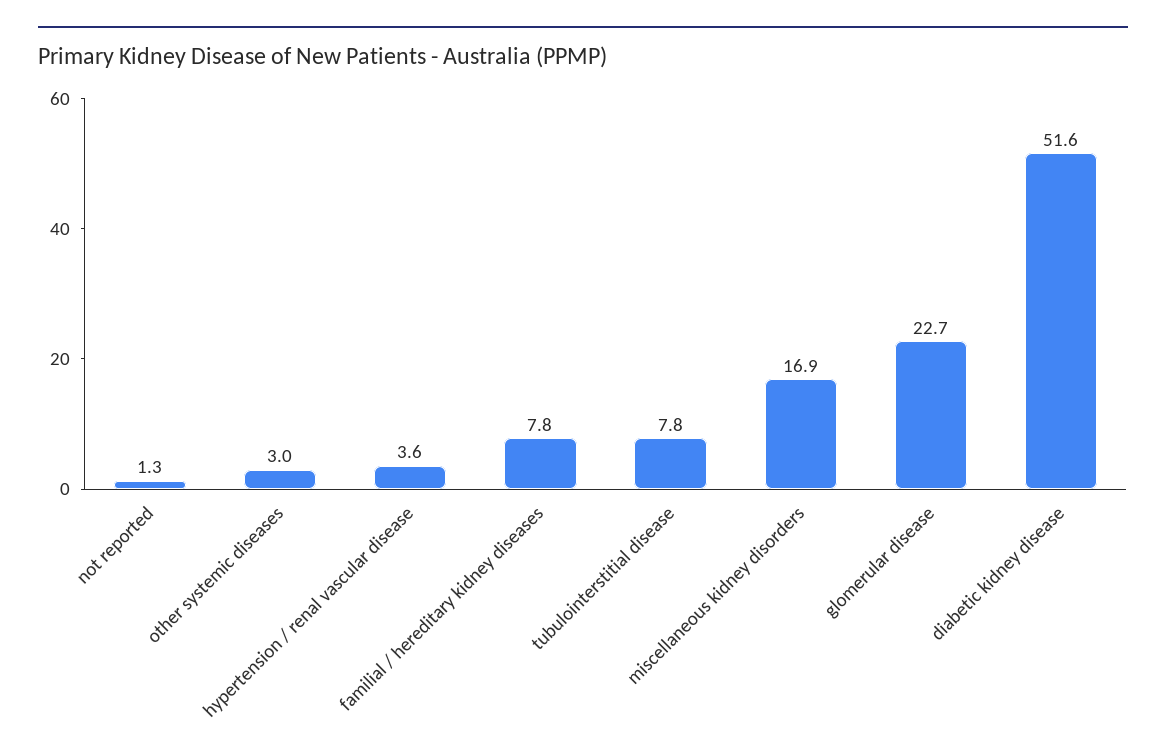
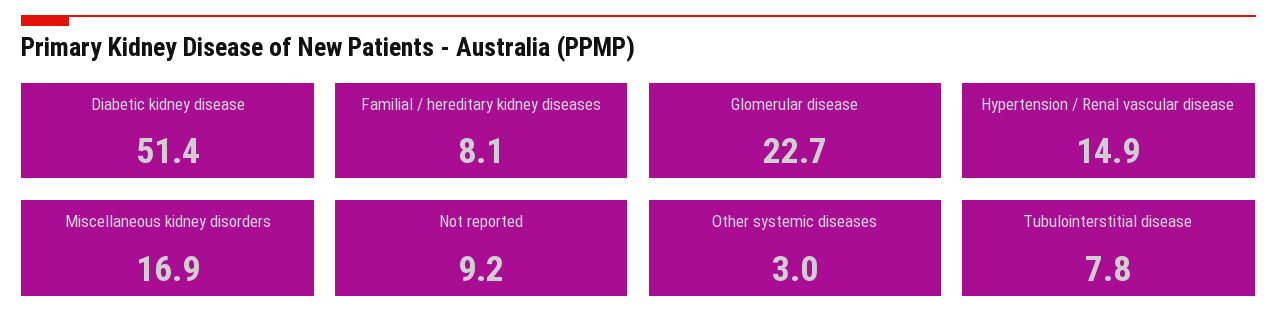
  {
-   "not reported": 1.3,
+   "not reported": 9.2,
    "other systemic diseases": 3,
-   "hypertension / renal vascular disease": 3.6,
+   "hypertension / renal vascular disease": 14.9,
-   "familial / hereditary kidney diseases": 7.8,
+   "familial / hereditary kidney diseases": 8.1,
    "tubulointerstitial disease": 7.8,
    "miscellaneous kidney disorders": 16.9,
    "glomerular disease": 22.7,
-   "diabetic kidney disease": 51.6
+   "diabetic kidney disease": 51.4
  }

